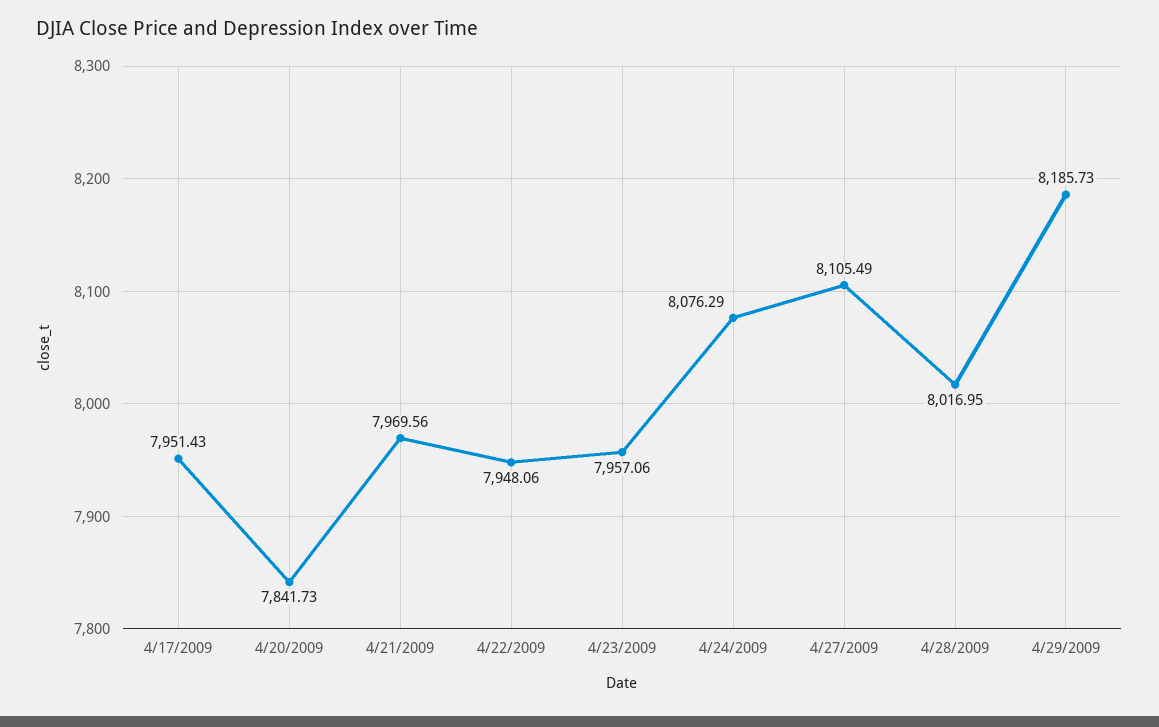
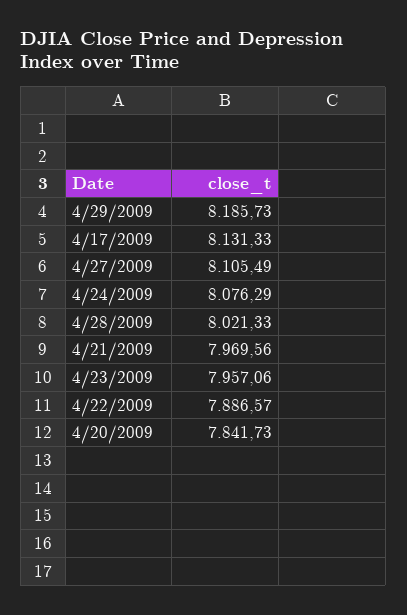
  {
-   "4/17/2009": 7951.43,
+   "4/17/2009": 8131.33,
    "4/20/2009": 7841.73,
    "4/21/2009": 7969.56,
-   "4/22/2009": 7948.06,
+   "4/22/2009": 7886.57,
    "4/23/2009": 7957.06,
    "4/24/2009": 8076.29,
    "4/27/2009": 8105.49,
-   "4/28/2009": 8016.95,
+   "4/28/2009": 8021.33,
    "4/29/2009": 8185.73
  }

